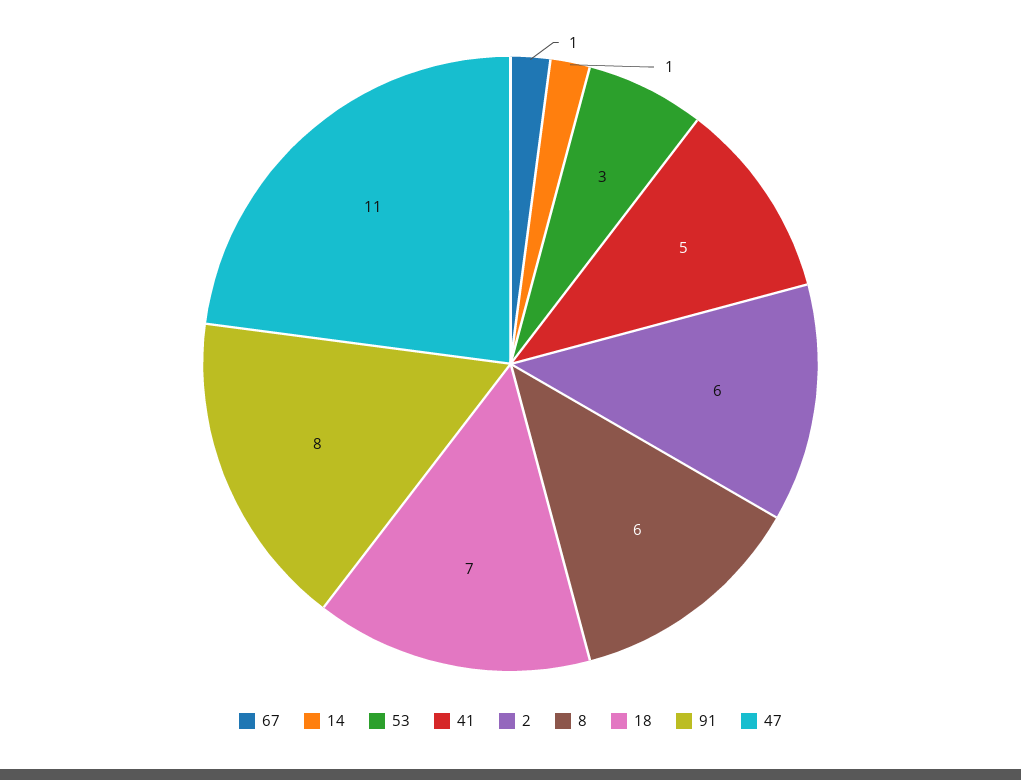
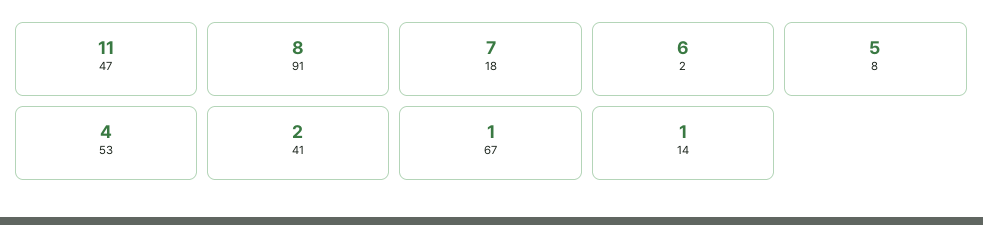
  {
    "67": 1,
    "14": 1,
-   "53": 3,
+   "53": 4,
-   "41": 5,
+   "41": 2,
    "2": 6,
-   "8": 6,
+   "8": 5,
    "18": 7,
    "91": 8,
    "47": 11
  }

